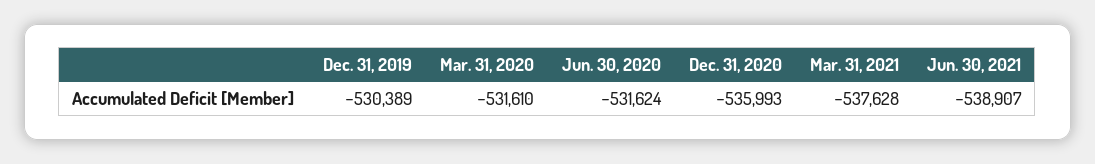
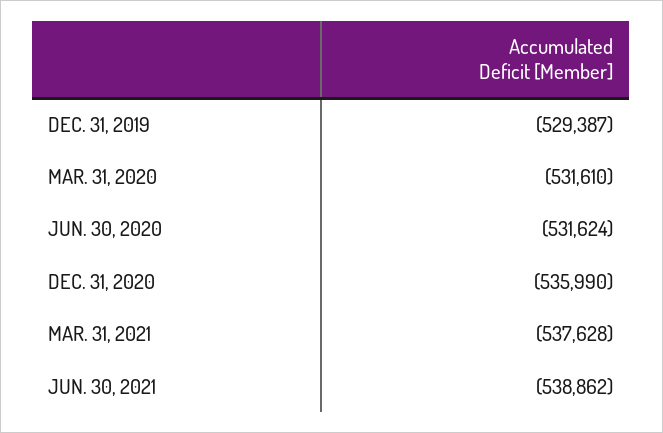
  {
-   "Dec. 31, 2019": -530389,
+   "Dec. 31, 2019": -529387,
    "Mar. 31, 2020": -531610,
    "Jun. 30, 2020": -531624,
-   "Dec. 31, 2020": -535993,
+   "Dec. 31, 2020": -535990,
    "Mar. 31, 2021": -537628,
-   "Jun. 30, 2021": -538907
+   "Jun. 30, 2021": -538862
  }

